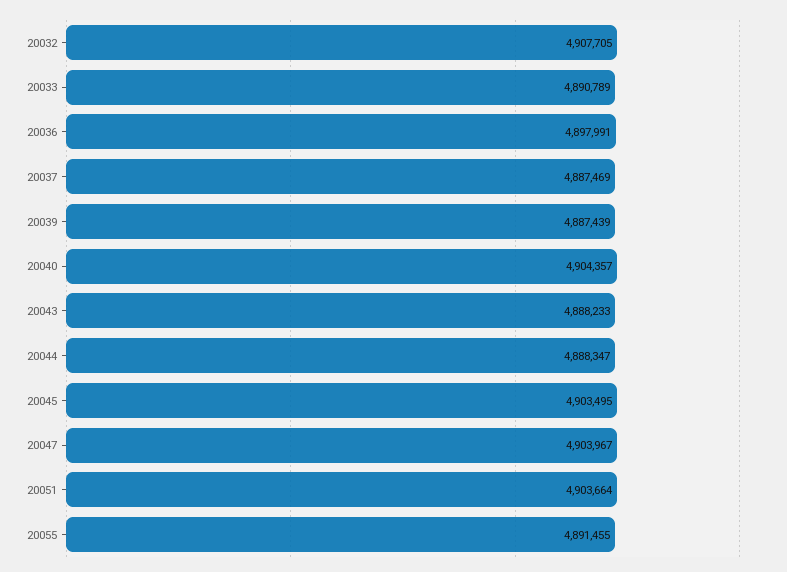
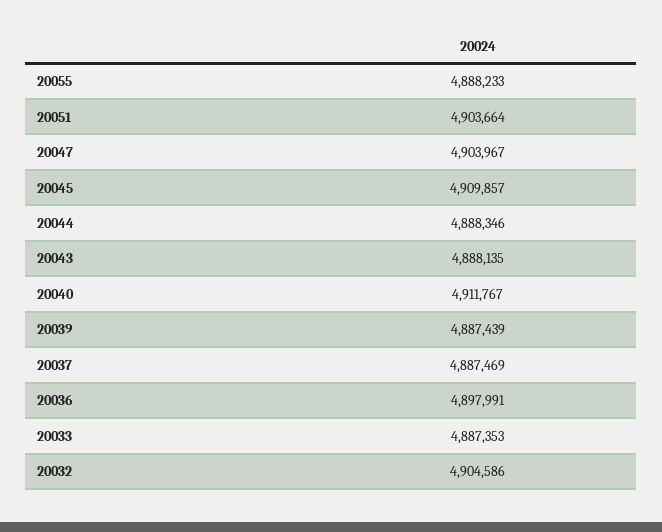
  {
-   "20032": 4907705,
+   "20032": 4904586,
-   "20033": 4890789,
+   "20033": 4887353,
    "20036": 4897991,
    "20037": 4887469,
    "20039": 4887439,
-   "20040": 4904357,
+   "20040": 4911767,
-   "20043": 4888233,
+   "20043": 4888135,
-   "20044": 4888347,
+   "20044": 4888346,
-   "20045": 4903495,
+   "20045": 4909857,
    "20047": 4903967,
    "20051": 4903664,
-   "20055": 4891455
+   "20055": 4888233
  }

